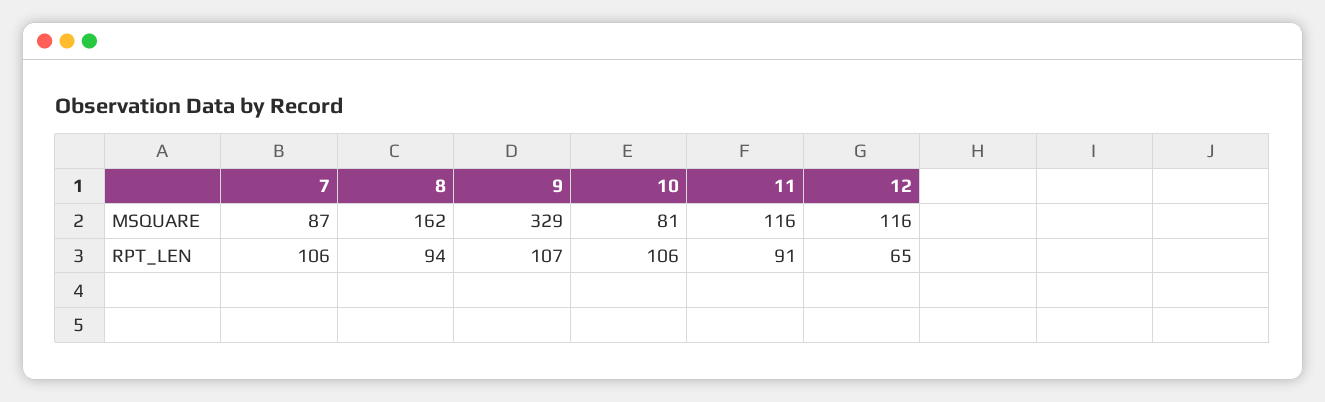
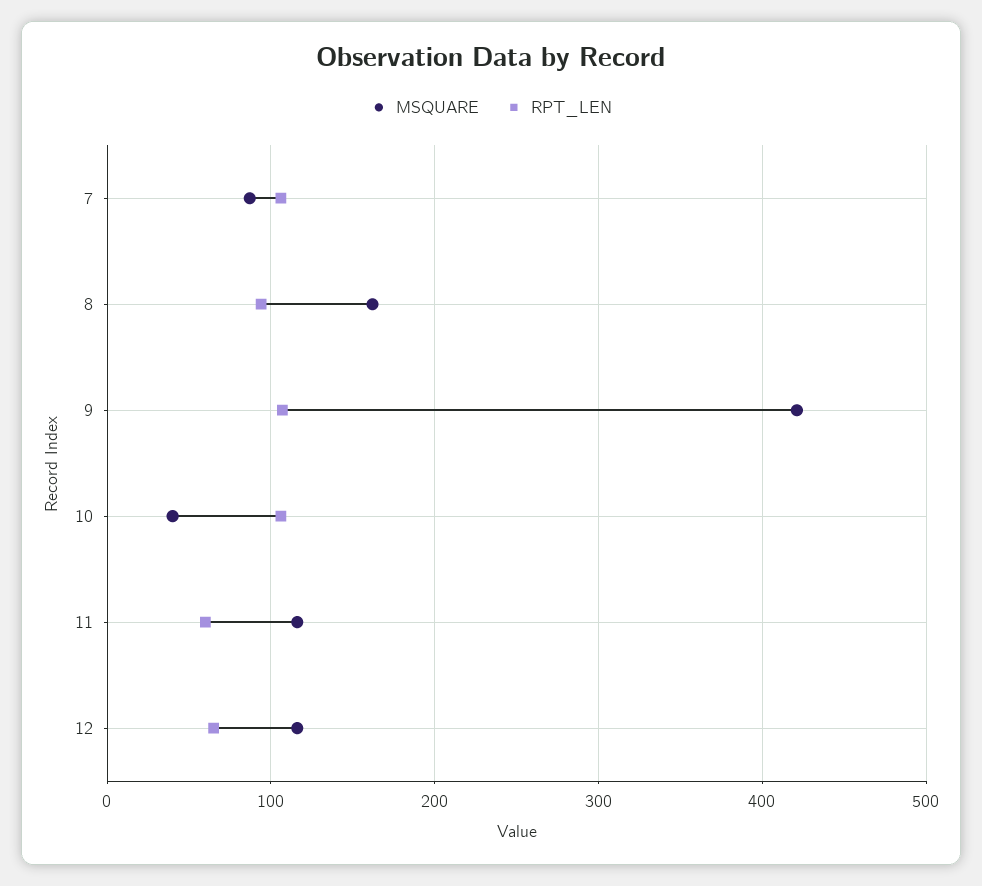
  {
    "MSQUARE": {
      "7": 87,
      "8": 162,
-     "9": 329,
+     "9": 420,
-     "10": 81,
+     "10": 40,
      "11": 116,
      "12": 116
    },
    "RPT_LEN": {
      "7": 106,
      "8": 94,
      "9": 107,
      "10": 106,
-     "11": 91,
+     "11": 60,
      "12": 65
    }
  }

